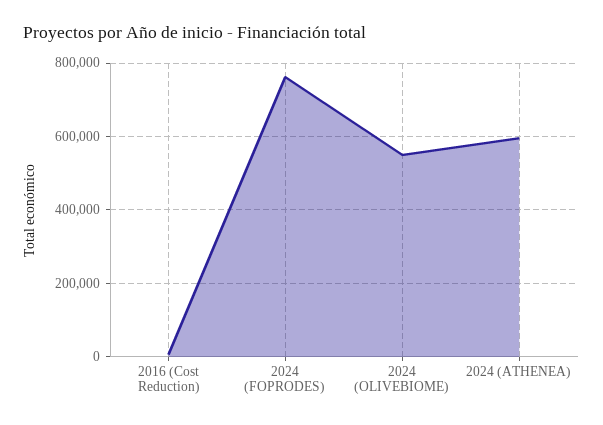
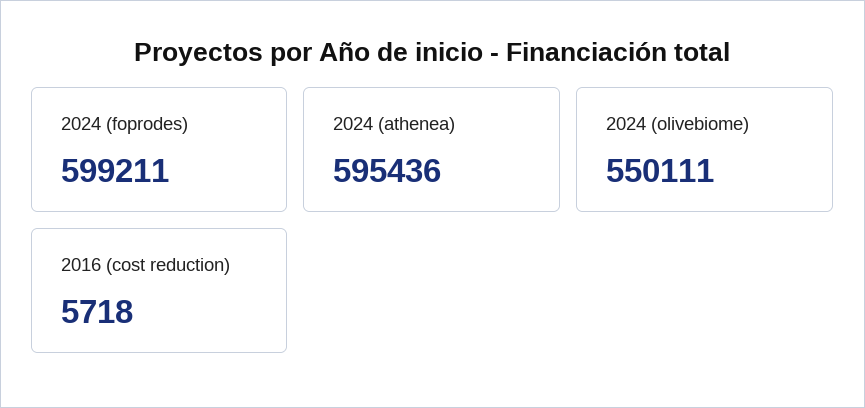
  {
    "2016 (Cost Reduction)": 5718,
-   "2024 (FOPRODES)": 760000,
+   "2024 (FOPRODES)": 599211,
    "2024 (OLIVEBIOME)": 550111,
    "2024 (ATHENEA)": 595436
  }

